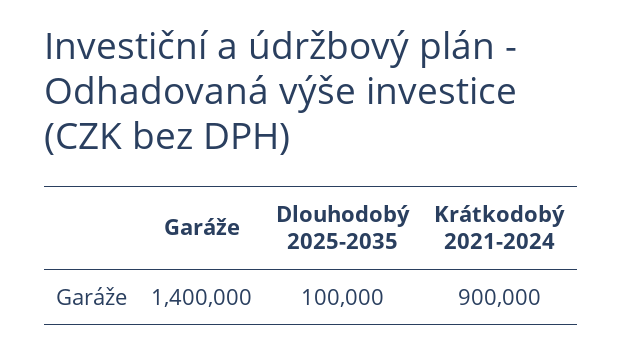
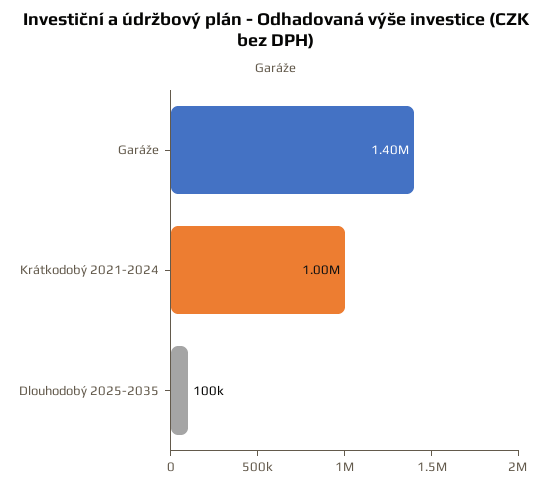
  {
    "Garáže": 1400000,
    "Dlouhodobý 2025-2035": 100000,
-   "Krátkodobý 2021-2024": 900000
+   "Krátkodobý 2021-2024": 1000000
  }

